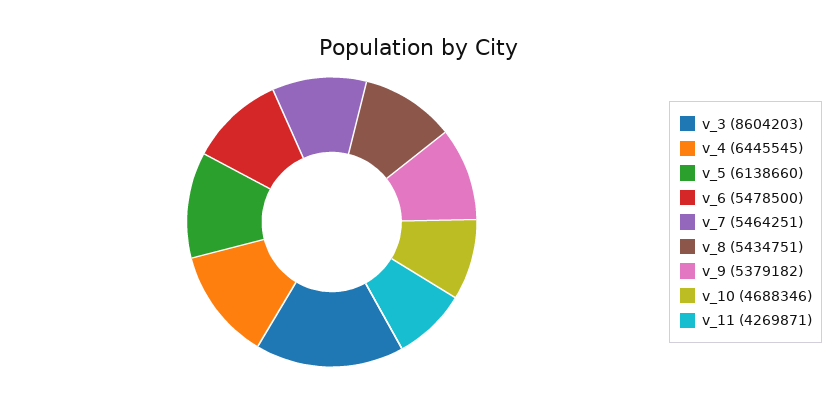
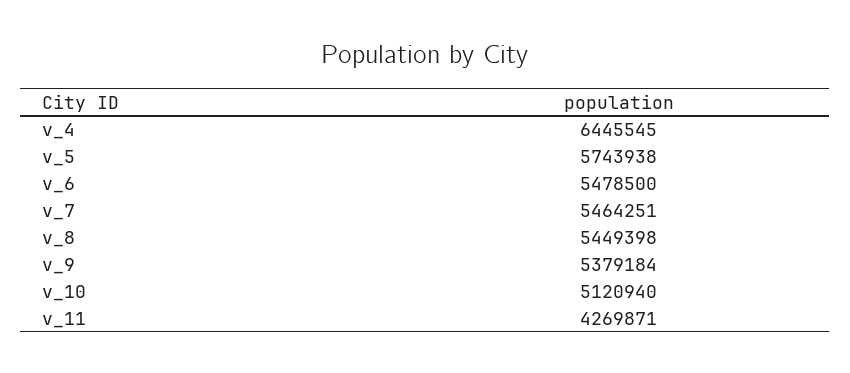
  {
-   "v_3": 8604203,
    "v_4": 6445545,
-   "v_5": 6138660,
+   "v_5": 5743938,
    "v_6": 5478500,
    "v_7": 5464251,
-   "v_8": 5434751,
+   "v_8": 5449398,
-   "v_9": 5379182,
+   "v_9": 5379184,
-   "v_10": 4688346,
+   "v_10": 5120940,
    "v_11": 4269871
  }

